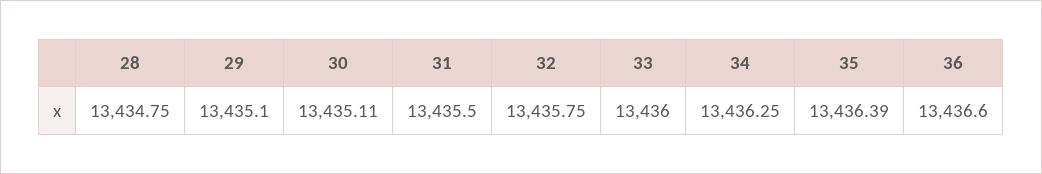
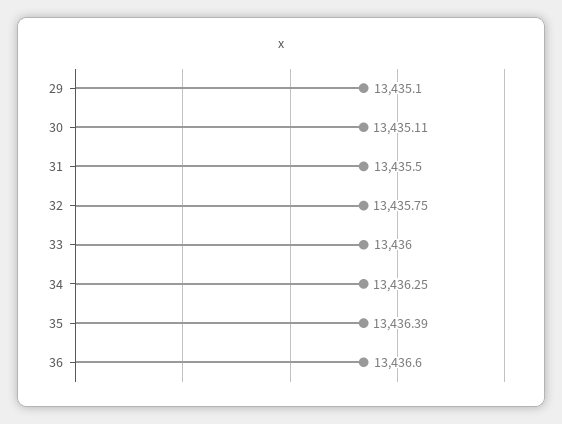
  {
-   "28": 13434.75,
    "29": 13435.1,
    "30": 13435.11,
    "31": 13435.5,
    "32": 13435.75,
    "33": 13436,
    "34": 13436.25,
    "35": 13436.39,
    "36": 13436.6
  }

